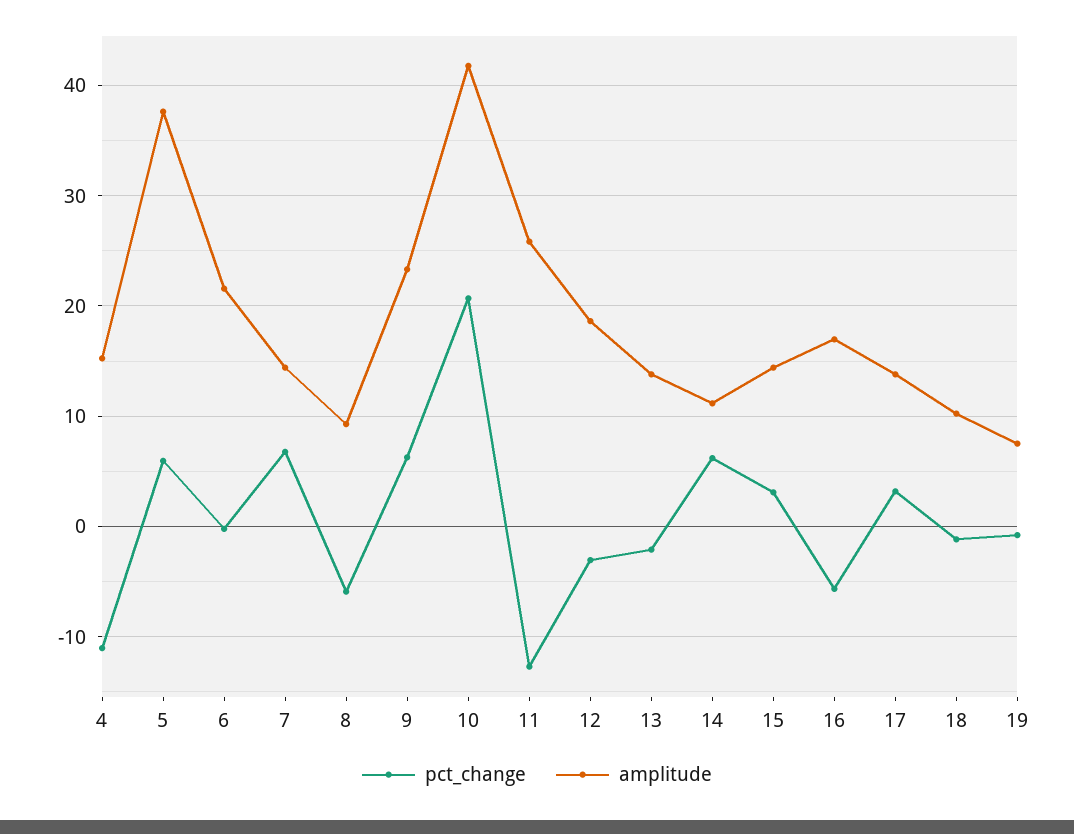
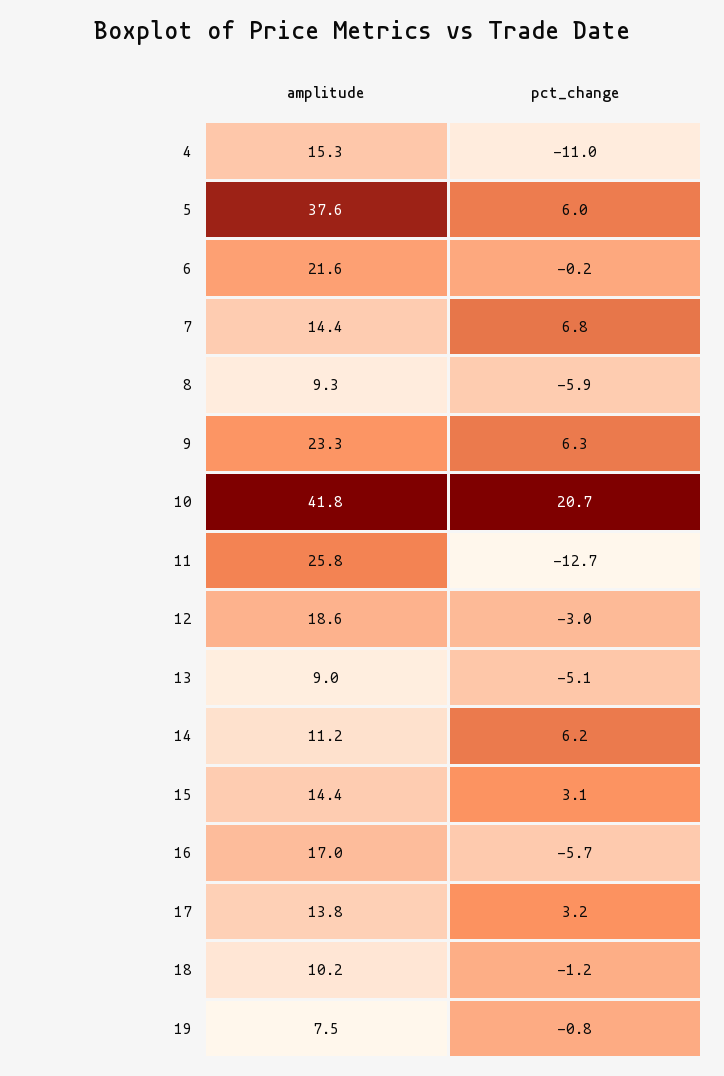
  {
    "pct_change": {
      "4": -11,
      "5": 6,
      "6": -0.2,
      "7": 6.8,
      "8": -5.9,
      "9": 6.3,
      "10": 20.7,
      "11": -12.7,
      "12": -3,
-     "13": -2,
+     "13": -5.1,
      "14": 6.2,
      "15": 3.1,
      "16": -5.7,
      "17": 3.2,
      "18": -1.2,
      "19": -0.8
    },
    "amplitude": {
      "4": 15.3,
      "5": 37.6,
      "6": 21.6,
      "7": 14.4,
      "8": 9.3,
      "9": 23.3,
      "10": 41.8,
      "11": 25.8,
      "12": 18.6,
-     "13": 14,
+     "13": 9,
      "14": 11.2,
      "15": 14.4,
      "16": 17,
      "17": 13.8,
      "18": 10.2,
      "19": 7.5
    }
  }

